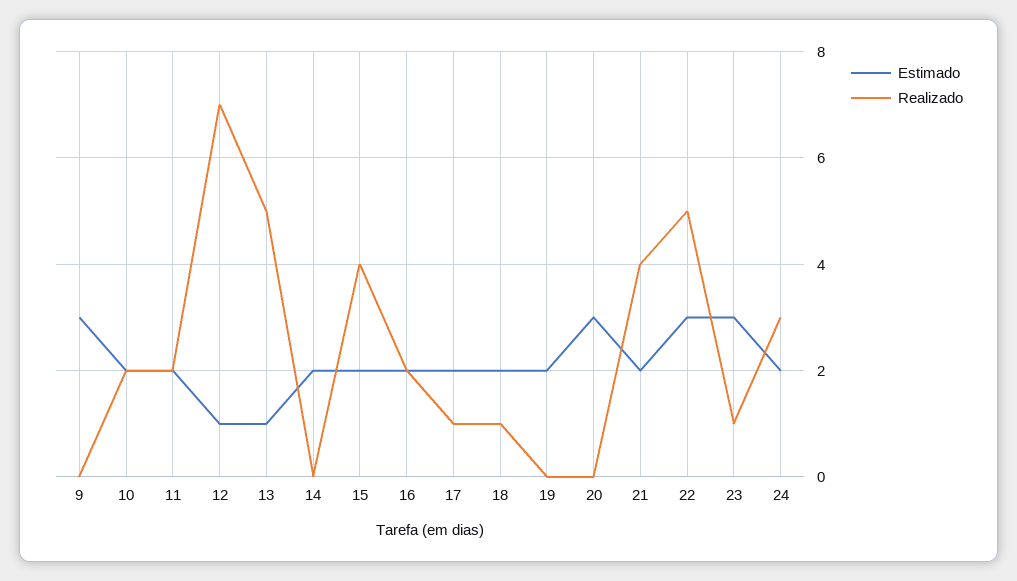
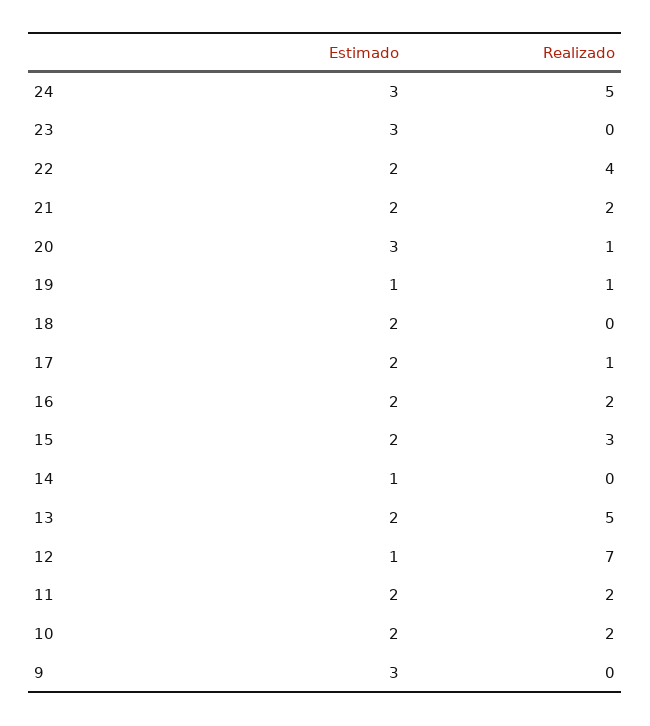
  {
    "Estimado": {
      "9": 3,
      "10": 2,
      "11": 2,
      "12": 1,
-     "13": 1,
+     "13": 2,
-     "14": 2,
+     "14": 1,
      "15": 2,
      "16": 2,
      "17": 2,
      "18": 2,
-     "19": 2,
+     "19": 1,
      "20": 3,
      "21": 2,
-     "22": 3,
+     "22": 2,
      "23": 3,
-     "24": 2
+     "24": 3
    },
    "Realizado": {
      "9": 0,
      "10": 2,
      "11": 2,
      "12": 7,
      "13": 5,
      "14": 0,
-     "15": 4,
+     "15": 3,
      "16": 2,
      "17": 1,
-     "18": 1,
+     "18": 0,
-     "19": 0,
+     "19": 1,
-     "20": 0,
+     "20": 1,
-     "21": 4,
+     "21": 2,
-     "22": 5,
+     "22": 4,
-     "23": 1,
+     "23": 0,
-     "24": 3
+     "24": 5
    }
  }

